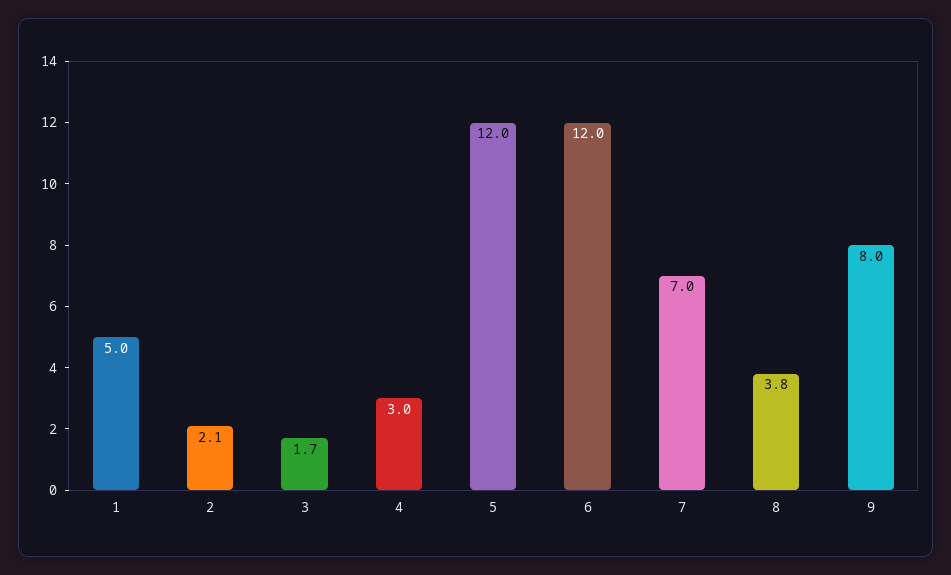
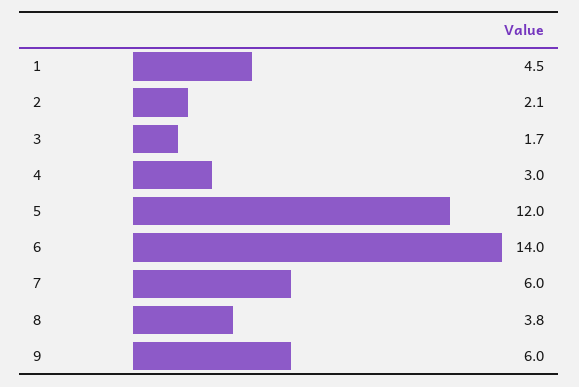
  {
-   "1": 5,
+   "1": 4.5,
    "2": 2.1,
    "3": 1.7,
    "4": 3,
    "5": 12,
-   "6": 12,
+   "6": 14,
-   "7": 7,
+   "7": 6,
    "8": 3.8,
-   "9": 8
+   "9": 6
  }

